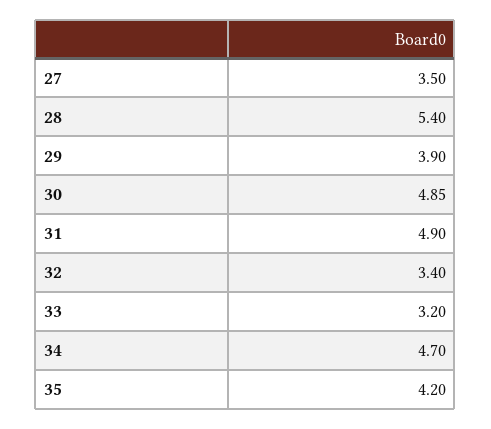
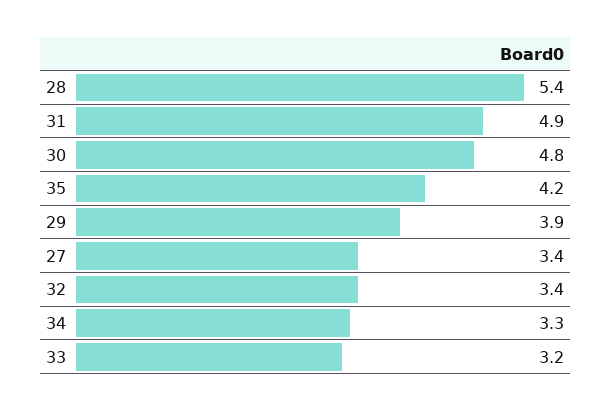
  {
-   "27": 3.5,
+   "27": 3.4,
    "28": 5.4,
    "29": 3.9,
-   "30": 4.85,
+   "30": 4.8,
    "31": 4.9,
    "32": 3.4,
    "33": 3.2,
-   "34": 4.7,
+   "34": 3.3,
    "35": 4.2
  }

